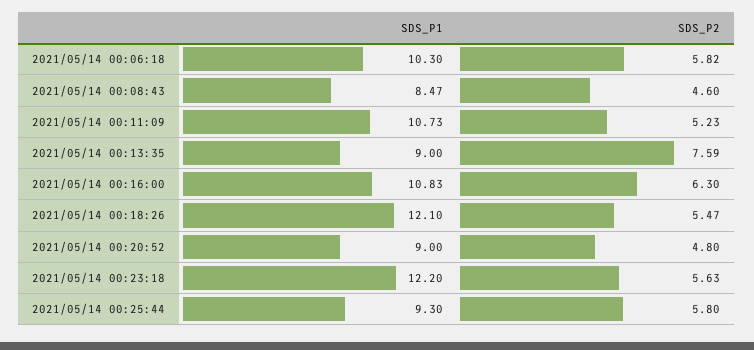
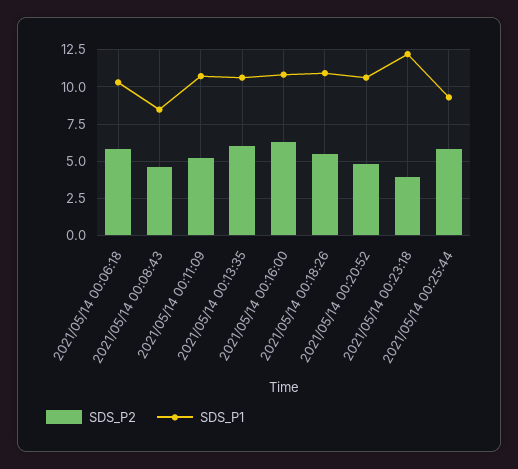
  {
    "SDS_P1": {
      "2021/05/14 00:06:18": 10.3,
      "2021/05/14 00:08:43": 8.47,
      "2021/05/14 00:11:09": 10.73,
-     "2021/05/14 00:13:35": 9,
+     "2021/05/14 00:13:35": 10.5,
      "2021/05/14 00:16:00": 10.83,
-     "2021/05/14 00:18:26": 12.1,
+     "2021/05/14 00:18:26": 11,
-     "2021/05/14 00:20:52": 9,
+     "2021/05/14 00:20:52": 10.5,
      "2021/05/14 00:23:18": 12.2,
      "2021/05/14 00:25:44": 9.3
    },
    "SDS_P2": {
      "2021/05/14 00:06:18": 5.82,
      "2021/05/14 00:08:43": 4.6,
      "2021/05/14 00:11:09": 5.23,
-     "2021/05/14 00:13:35": 7.59,
+     "2021/05/14 00:13:35": 6,
      "2021/05/14 00:16:00": 6.3,
      "2021/05/14 00:18:26": 5.47,
      "2021/05/14 00:20:52": 4.8,
-     "2021/05/14 00:23:18": 5.63,
+     "2021/05/14 00:23:18": 4,
      "2021/05/14 00:25:44": 5.8
    }
  }

